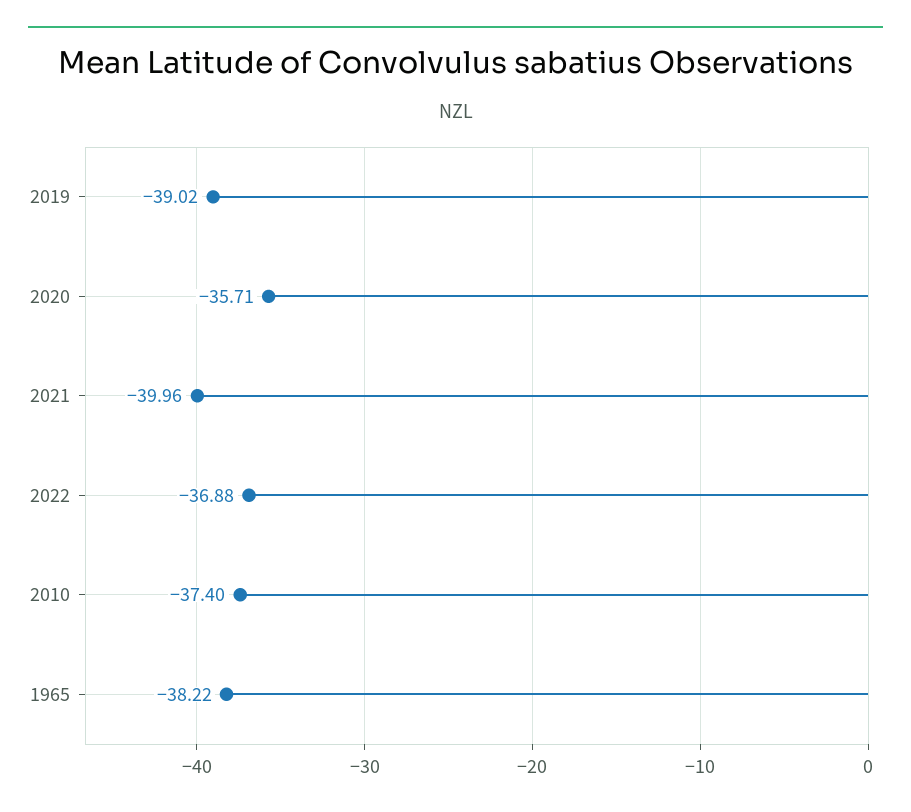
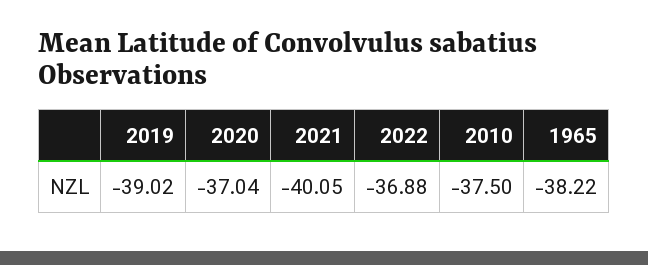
  {
    "2019": -39.02,
-   "2020": -35.71,
+   "2020": -37.04,
-   "2021": -39.96,
+   "2021": -40.05,
    "2022": -36.88,
-   "2010": -37.4,
+   "2010": -37.5,
    "1965": -38.22
  }

